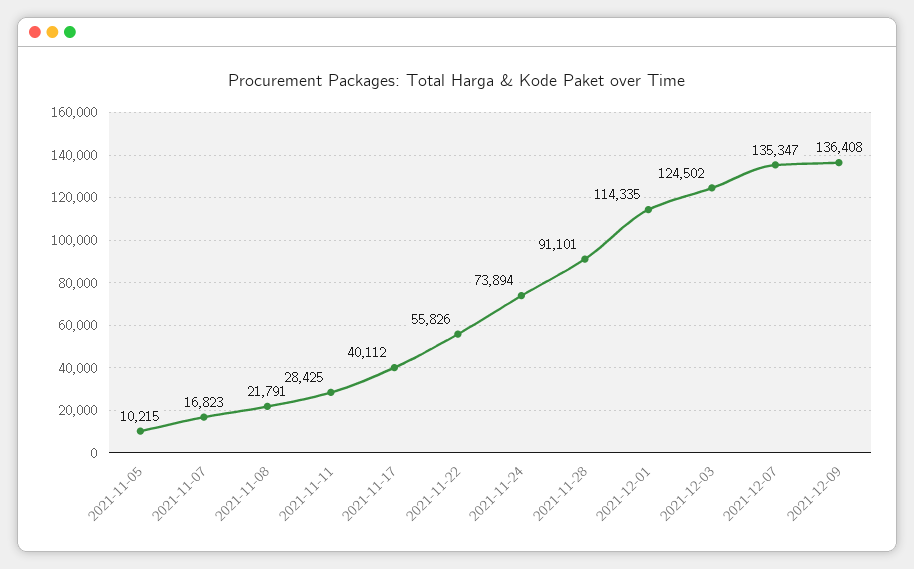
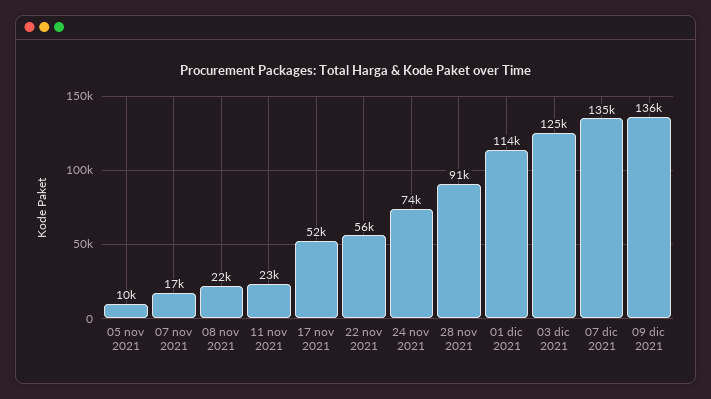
  {
    "2021-11-05": 10215,
    "2021-11-07": 16823,
    "2021-11-08": 21791,
-   "2021-11-11": 28425,
+   "2021-11-11": 23000,
-   "2021-11-17": 40112,
+   "2021-11-17": 52000,
    "2021-11-22": 55826,
    "2021-11-24": 73894,
    "2021-11-28": 91101,
    "2021-12-01": 114335,
    "2021-12-03": 124502,
    "2021-12-07": 135347,
    "2021-12-09": 136408
  }

